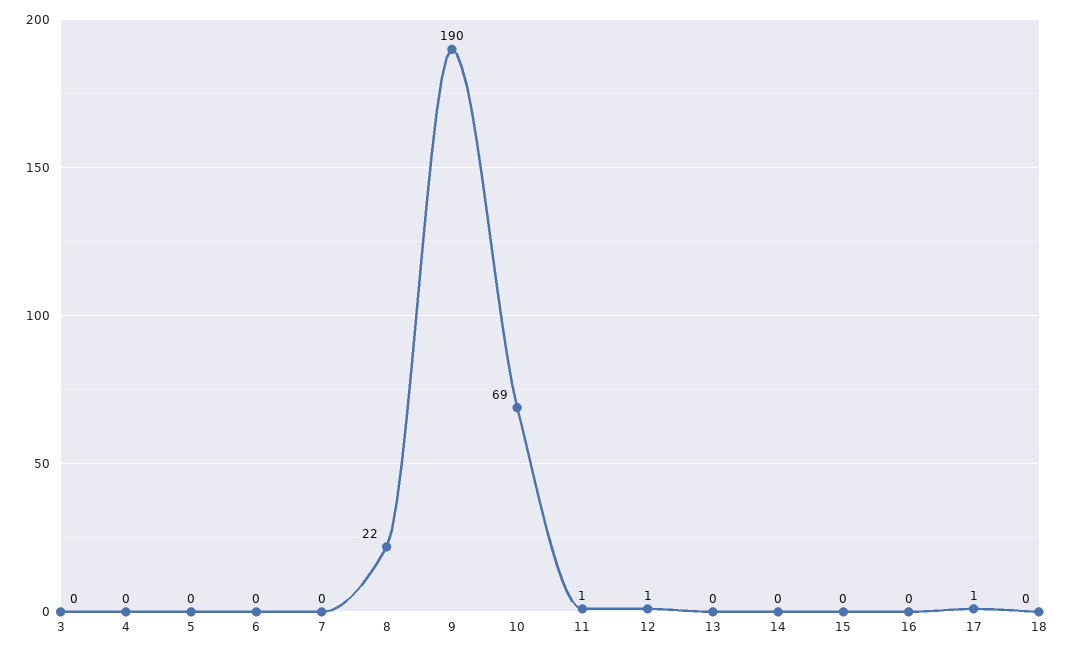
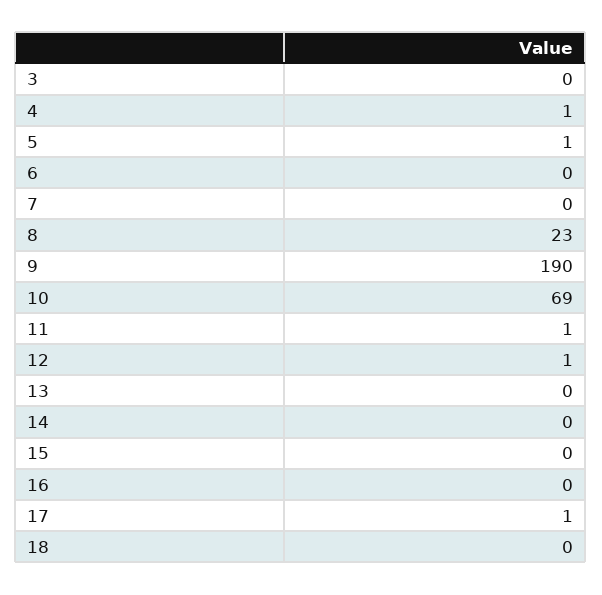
  {
    "3": 0,
-   "4": 0,
+   "4": 1,
-   "5": 0,
+   "5": 1,
    "6": 0,
    "7": 0,
-   "8": 22,
+   "8": 23,
    "9": 190,
    "10": 69,
    "11": 1,
    "12": 1,
    "13": 0,
    "14": 0,
    "15": 0,
    "16": 0,
    "17": 1,
    "18": 0
  }

